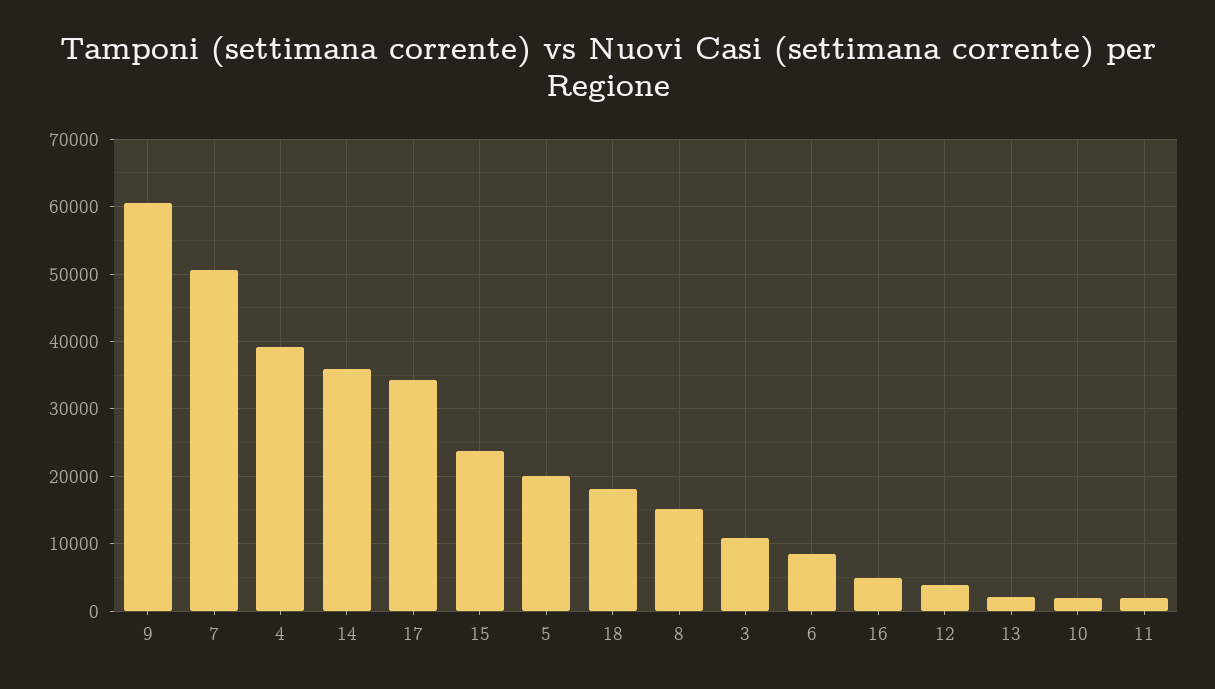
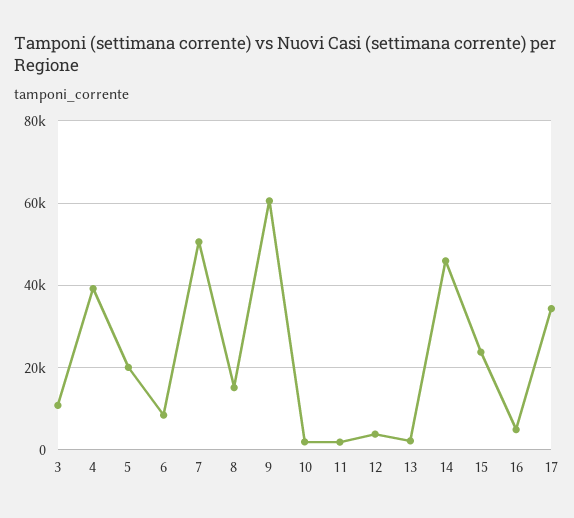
  {
    "9": 61000,
    "7": 51000,
    "4": 39000,
-   "14": 36000,
+   "14": 46000,
    "17": 34000,
    "15": 24000,
    "5": 20000,
-   "18": 18000,
    "8": 15000,
    "3": 11000,
    "6": 8000,
    "16": 5000,
    "12": 4000,
    "13": 2000,
    "10": 2000,
    "11": 2000
  }

